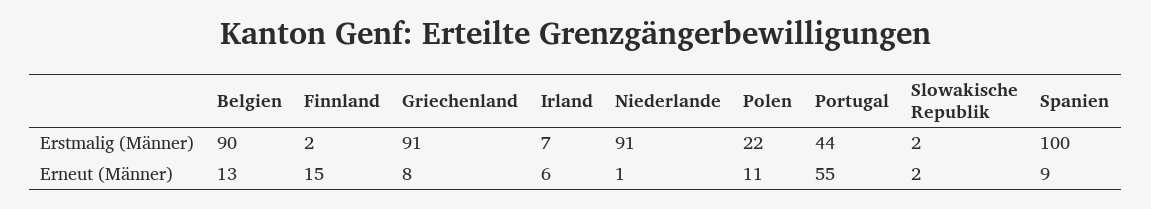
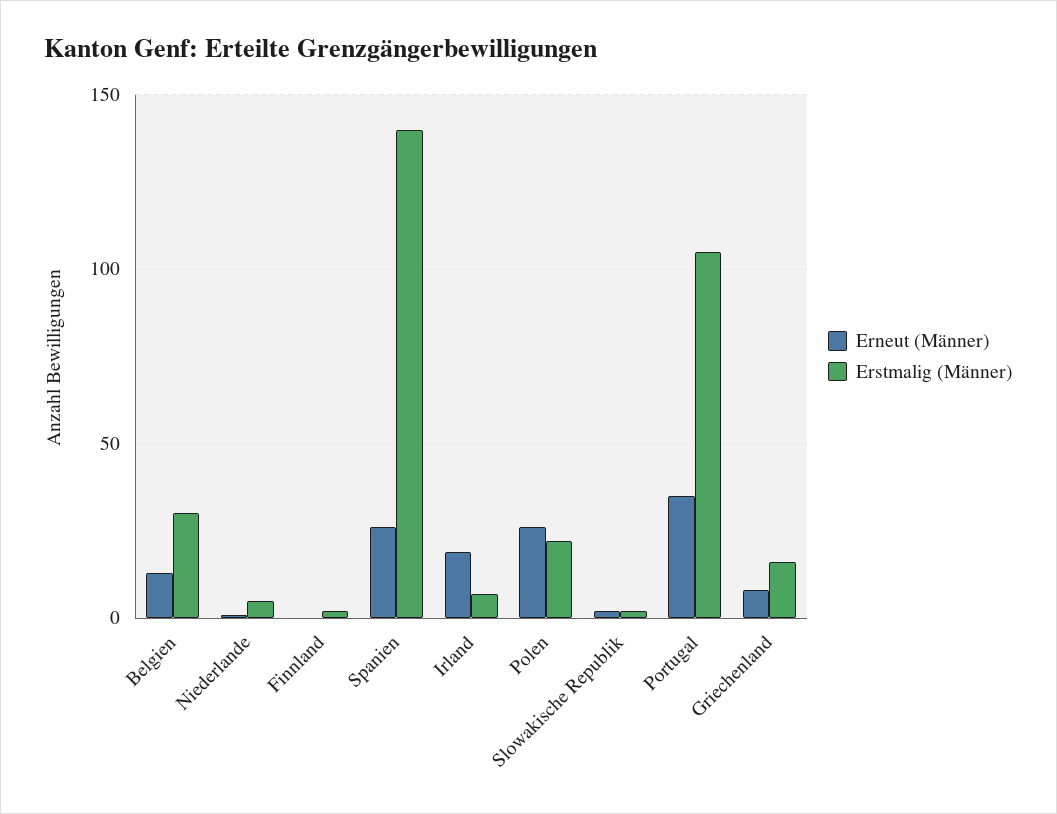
  {
    "Erstmalig (Männer)": {
-     "Belgien": 90,
+     "Belgien": 30,
      "Finnland": 2,
-     "Griechenland": 91,
+     "Griechenland": 15,
      "Irland": 7,
-     "Niederlande": 91,
+     "Niederlande": 5,
      "Polen": 22,
-     "Portugal": 44,
+     "Portugal": 105,
      "Slowakische Republik": 2,
-     "Spanien": 100
+     "Spanien": 140
    },
    "Erneut (Männer)": {
      "Belgien": 13,
-     "Finnland": 15,
+     "Finnland": 0,
      "Griechenland": 8,
-     "Irland": 6,
+     "Irland": 20,
      "Niederlande": 1,
-     "Polen": 11,
+     "Polen": 25,
-     "Portugal": 55,
+     "Portugal": 35,
      "Slowakische Republik": 2,
-     "Spanien": 9
+     "Spanien": 25
    }
  }

